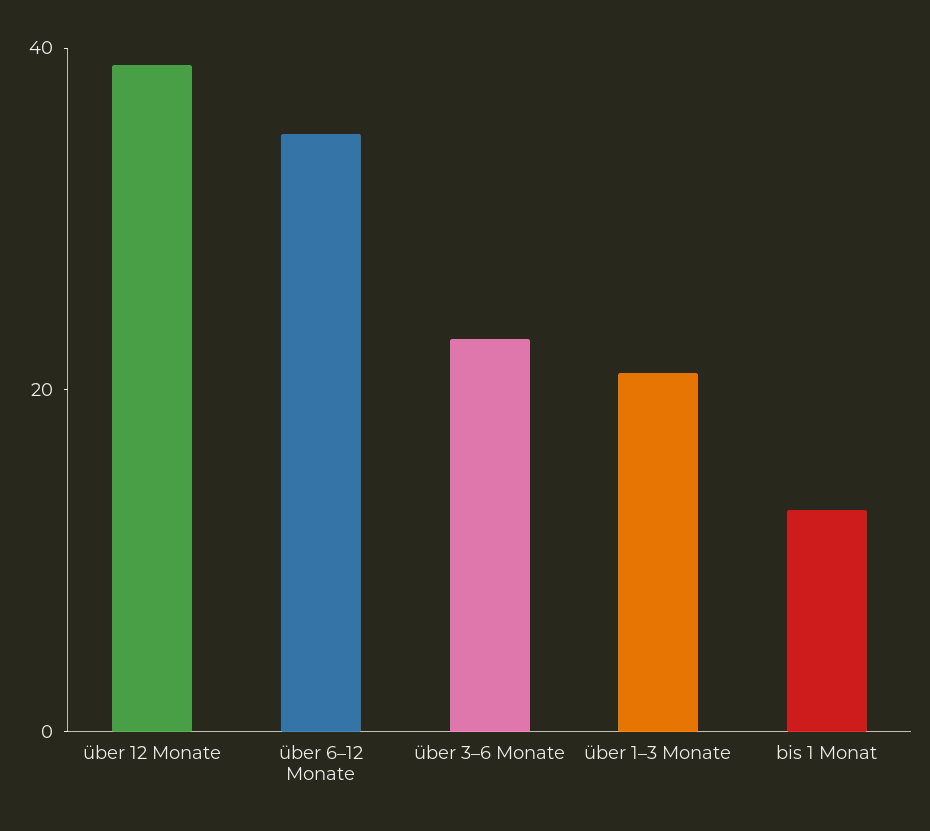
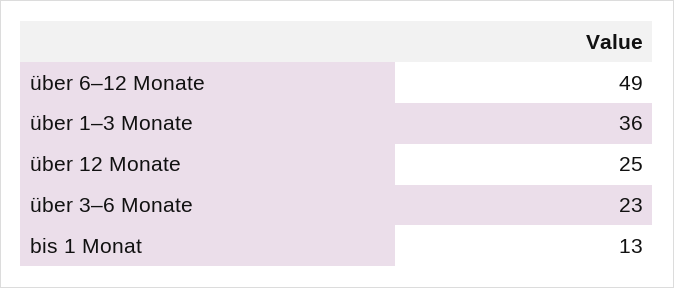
  {
-   "über 12 Monate": 40,
+   "über 12 Monate": 25,
-   "über 6–12 Monate": 35,
+   "über 6–12 Monate": 49,
    "über 3–6 Monate": 23,
-   "über 1–3 Monate": 20,
+   "über 1–3 Monate": 36,
    "bis 1 Monat": 13
  }

